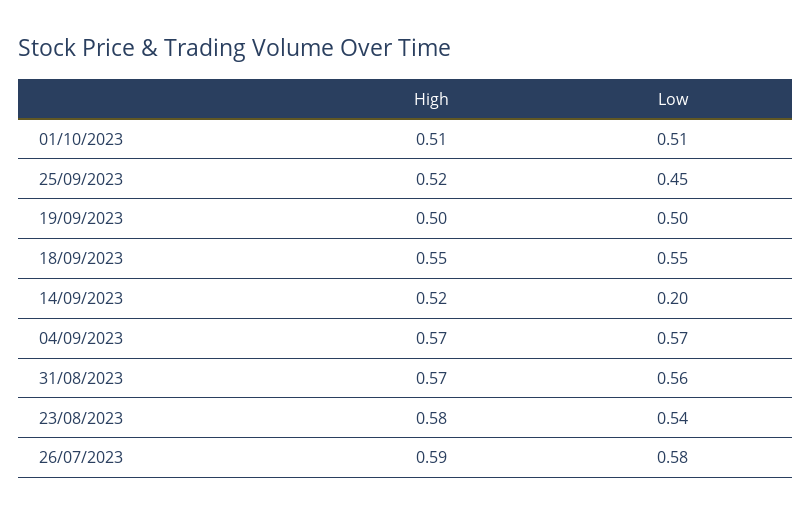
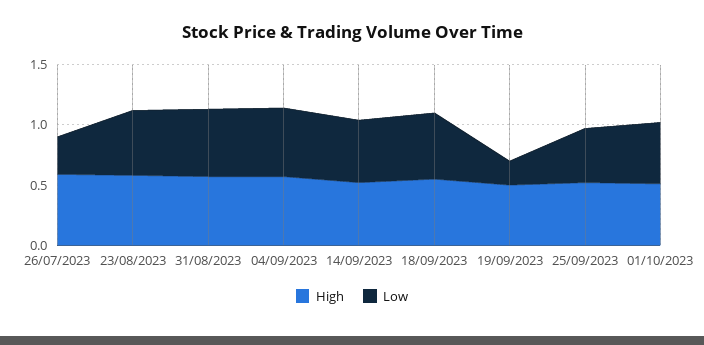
  {
    "High": {
      "01/10/2023": 0.51,
      "25/09/2023": 0.52,
      "19/09/2023": 0.5,
      "18/09/2023": 0.55,
      "14/09/2023": 0.52,
      "04/09/2023": 0.57,
      "31/08/2023": 0.57,
      "23/08/2023": 0.58,
      "26/07/2023": 0.59
    },
    "Low": {
      "01/10/2023": 0.51,
      "25/09/2023": 0.45,
-     "19/09/2023": 0.5,
+     "19/09/2023": 0.2,
      "18/09/2023": 0.55,
-     "14/09/2023": 0.2,
+     "14/09/2023": 0.5,
      "04/09/2023": 0.57,
      "31/08/2023": 0.56,
      "23/08/2023": 0.54,
-     "26/07/2023": 0.58
+     "26/07/2023": 0.3
    }
  }

